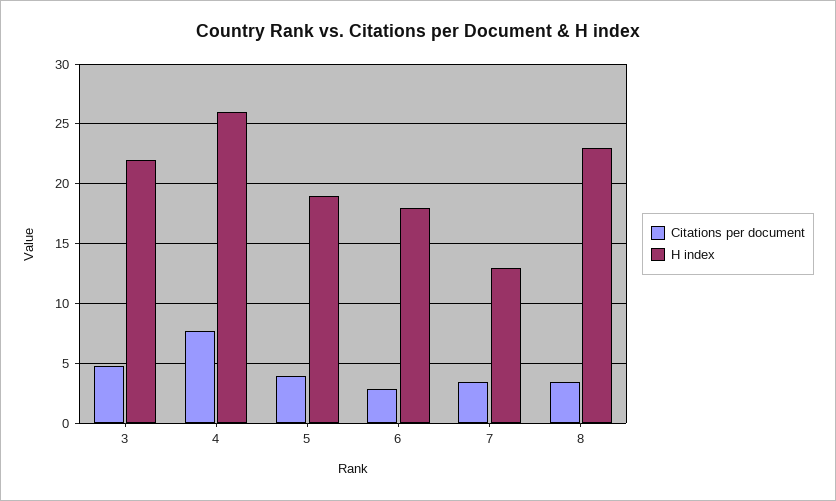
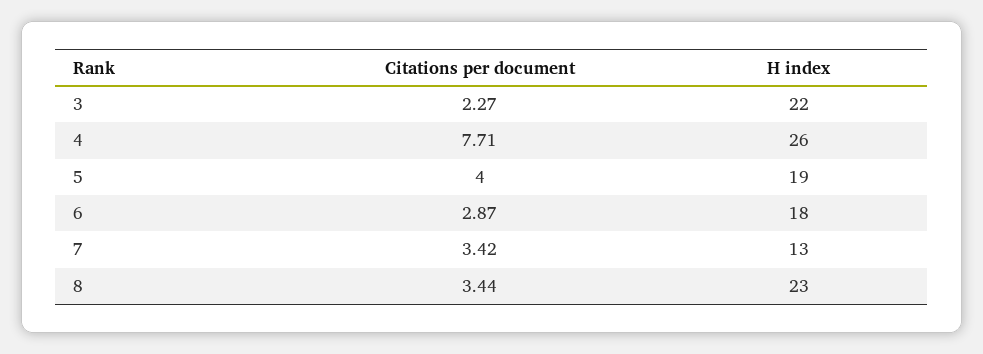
  {
    "Citations per document": {
-     "3": 5,
+     "3": 2.27,
      "4": 7.71,
      "5": 4,
      "6": 2.87,
      "7": 3.42,
      "8": 3.44
    },
    "H index": {
      "3": 22,
      "4": 26,
      "5": 19,
      "6": 18,
      "7": 13,
      "8": 23
    }
  }

